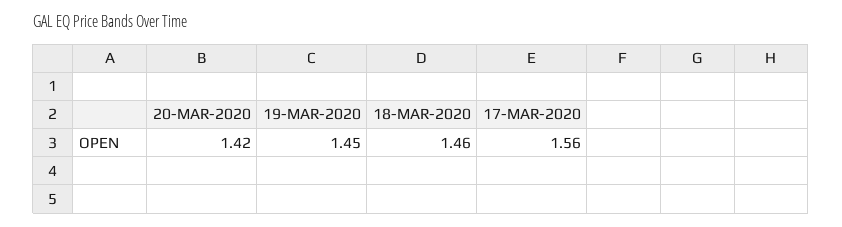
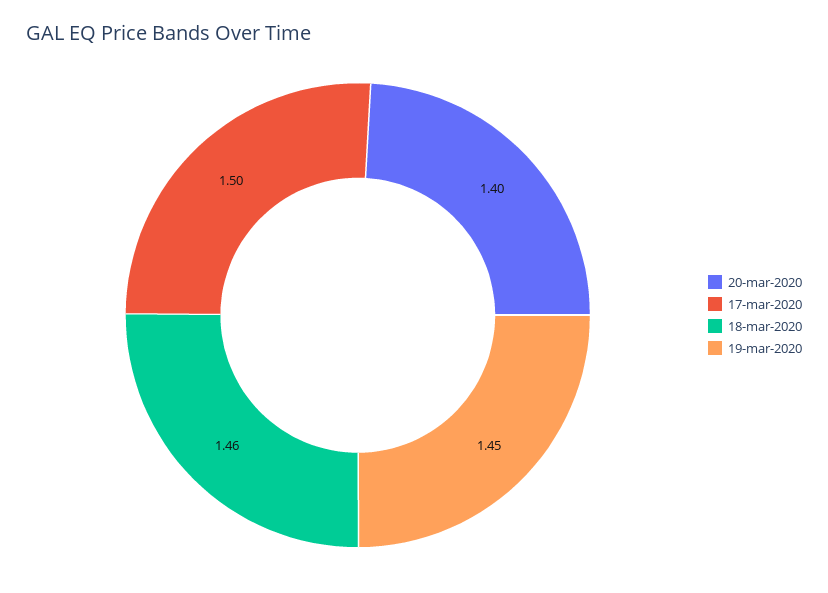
  {
-   "20-MAR-2020": 1.42,
+   "20-MAR-2020": 1.4,
    "19-MAR-2020": 1.45,
    "18-MAR-2020": 1.46,
-   "17-MAR-2020": 1.56
+   "17-MAR-2020": 1.5
  }

